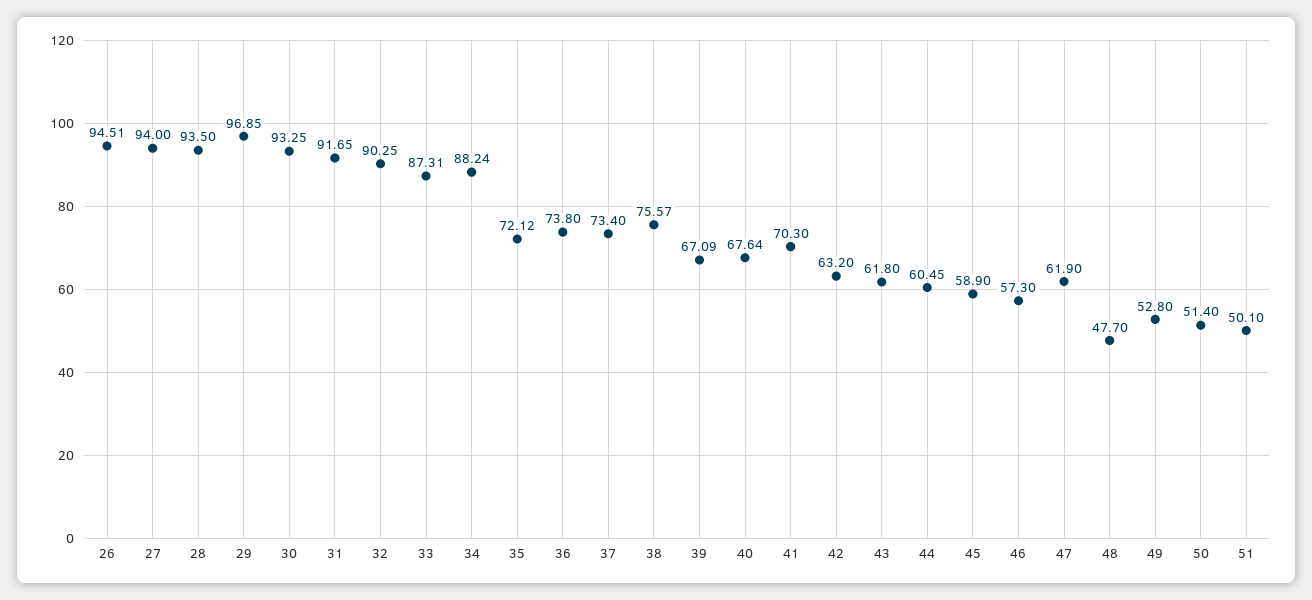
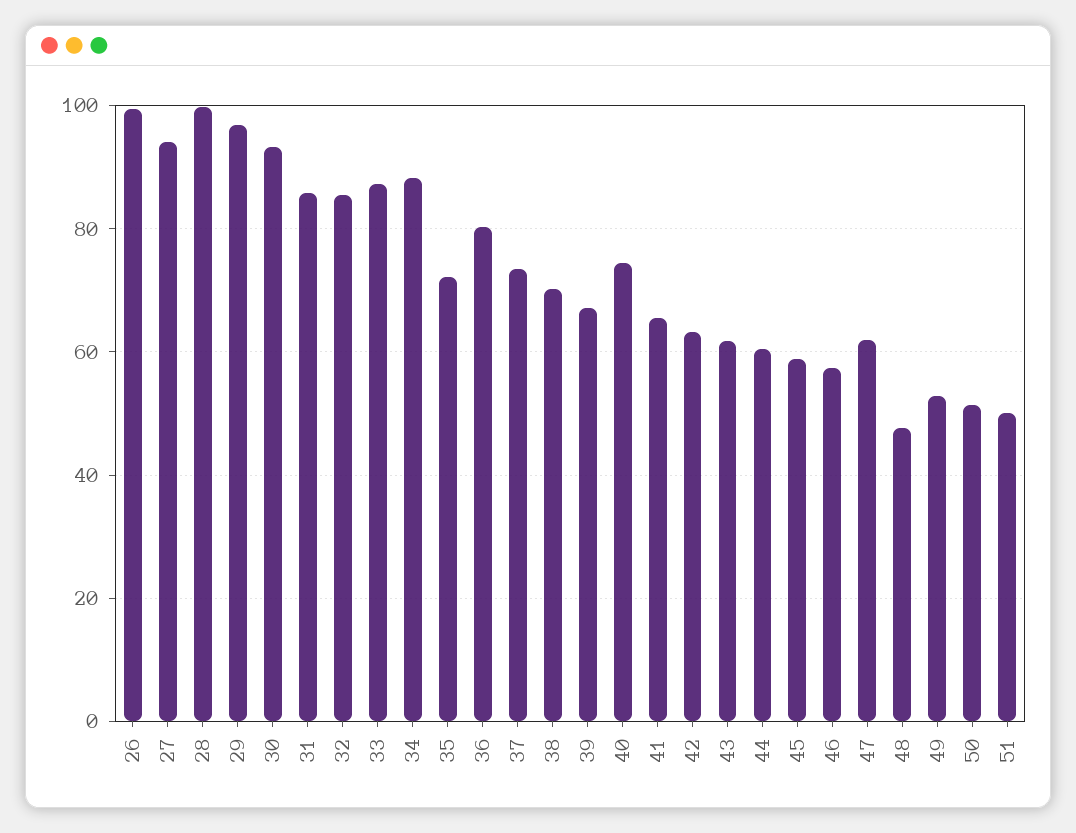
  {
-   "26": 94.51,
+   "26": 100,
    "27": 94,
-   "28": 93.5,
+   "28": 100,
    "29": 96.85,
    "30": 93.25,
-   "31": 91.65,
+   "31": 86,
-   "32": 90.25,
+   "32": 86,
    "33": 87.31,
    "34": 88.24,
    "35": 72.12,
-   "36": 73.8,
+   "36": 80,
    "37": 73.4,
-   "38": 75.57,
+   "38": 70,
    "39": 67.09,
-   "40": 67.64,
+   "40": 74,
-   "41": 70.3,
+   "41": 66,
    "42": 63.2,
    "43": 61.8,
    "44": 60.45,
    "45": 58.9,
    "46": 57.3,
    "47": 61.9,
    "48": 47.7,
    "49": 52.8,
    "50": 51.4,
    "51": 50.1
  }

